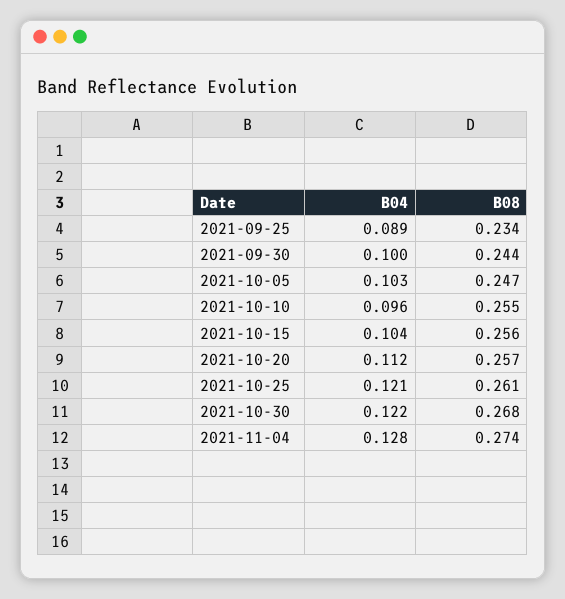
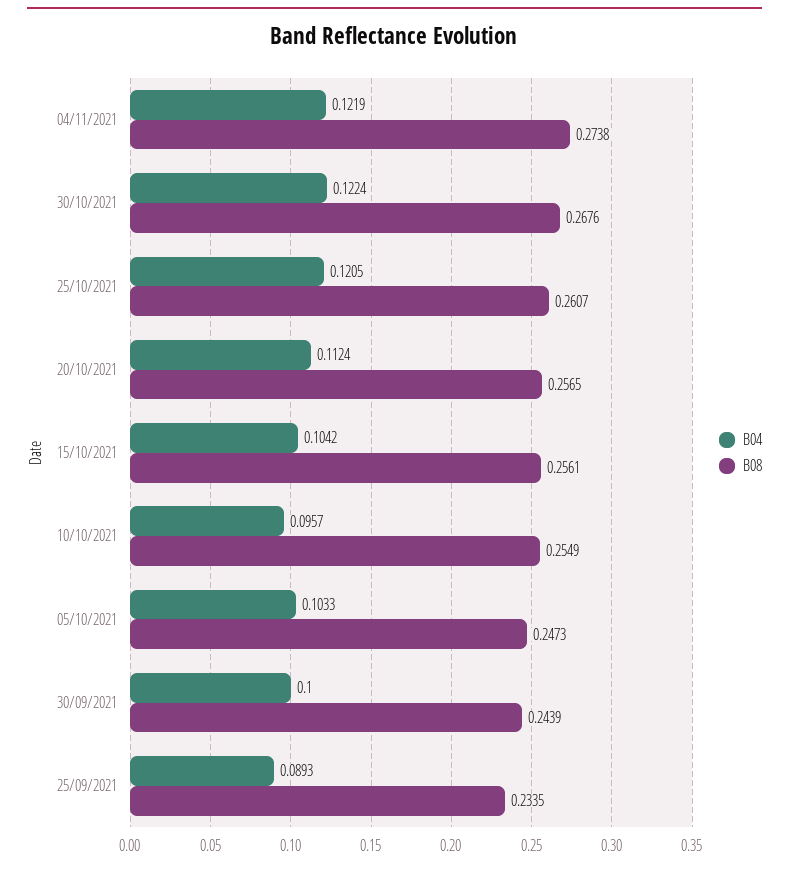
  {
    "B04": {
      "2021-09-25": 0.0893,
      "2021-09-30": 0.1,
      "2021-10-05": 0.1033,
      "2021-10-10": 0.0957,
      "2021-10-15": 0.1042,
      "2021-10-20": 0.1124,
      "2021-10-25": 0.1205,
      "2021-10-30": 0.1224,
-     "2021-11-04": 0.128
+     "2021-11-04": 0.1219
    },
    "B08": {
      "2021-09-25": 0.2335,
      "2021-09-30": 0.2439,
      "2021-10-05": 0.2473,
      "2021-10-10": 0.2549,
      "2021-10-15": 0.2561,
      "2021-10-20": 0.2565,
      "2021-10-25": 0.2607,
      "2021-10-30": 0.2676,
      "2021-11-04": 0.2738
    }
  }

